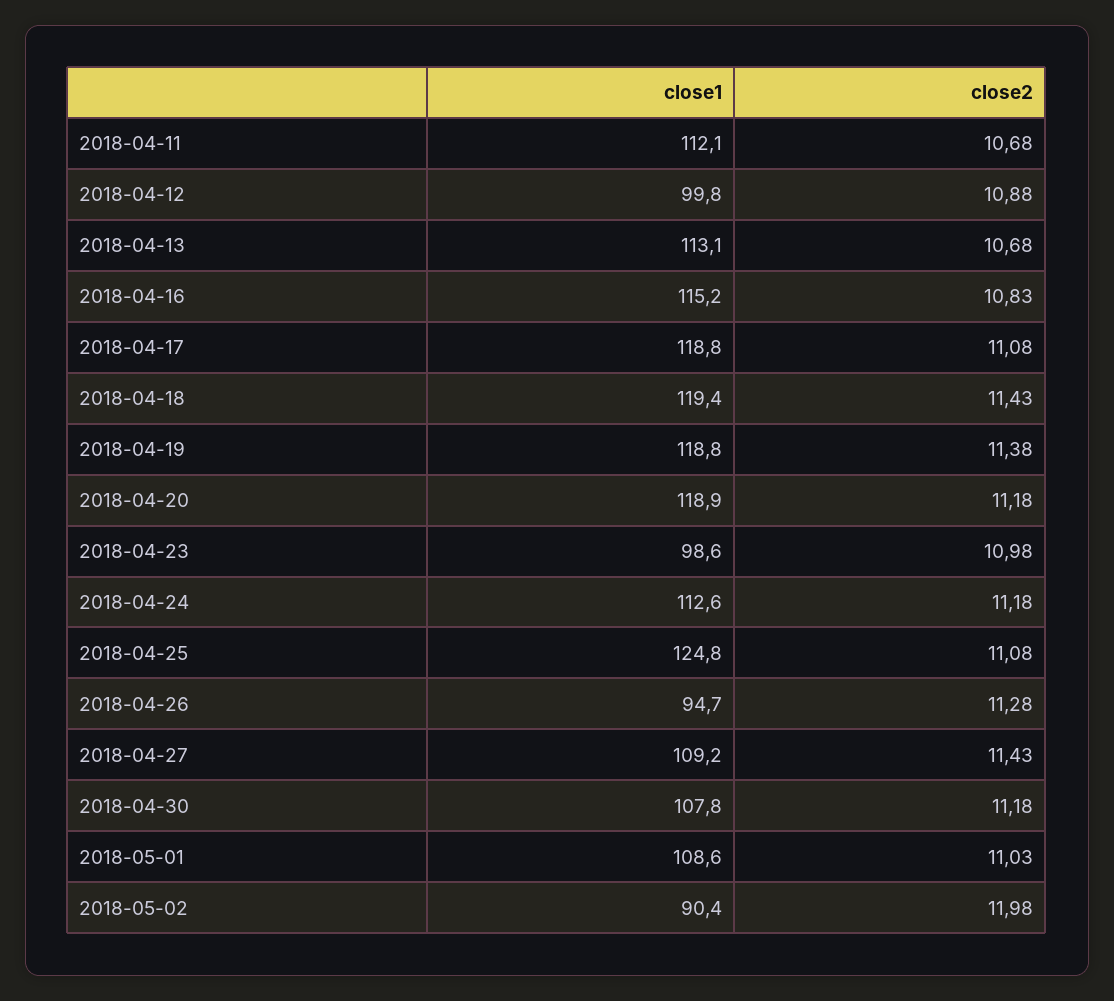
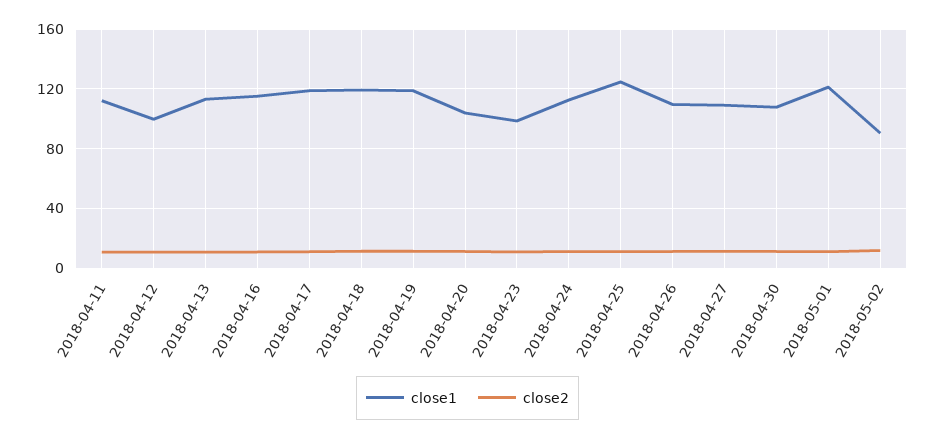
  {
    "close1": {
      "2018-04-11": 112.1,
      "2018-04-12": 99.8,
      "2018-04-13": 113.1,
      "2018-04-16": 115.2,
      "2018-04-17": 118.8,
      "2018-04-18": 119.4,
      "2018-04-19": 118.8,
-     "2018-04-20": 118.9,
+     "2018-04-20": 105,
      "2018-04-23": 98.6,
      "2018-04-24": 112.6,
      "2018-04-25": 124.8,
-     "2018-04-26": 94.7,
+     "2018-04-26": 110,
      "2018-04-27": 109.2,
      "2018-04-30": 107.8,
-     "2018-05-01": 108.6,
+     "2018-05-01": 120,
      "2018-05-02": 90.4
    },
    "close2": {
      "2018-04-11": 10.68,
      "2018-04-12": 10.88,
      "2018-04-13": 10.68,
      "2018-04-16": 10.83,
      "2018-04-17": 11.08,
      "2018-04-18": 11.43,
      "2018-04-19": 11.38,
      "2018-04-20": 11.18,
      "2018-04-23": 10.98,
      "2018-04-24": 11.18,
      "2018-04-25": 11.08,
      "2018-04-26": 11.28,
      "2018-04-27": 11.43,
      "2018-04-30": 11.18,
      "2018-05-01": 11.03,
      "2018-05-02": 11.98
    }
  }

